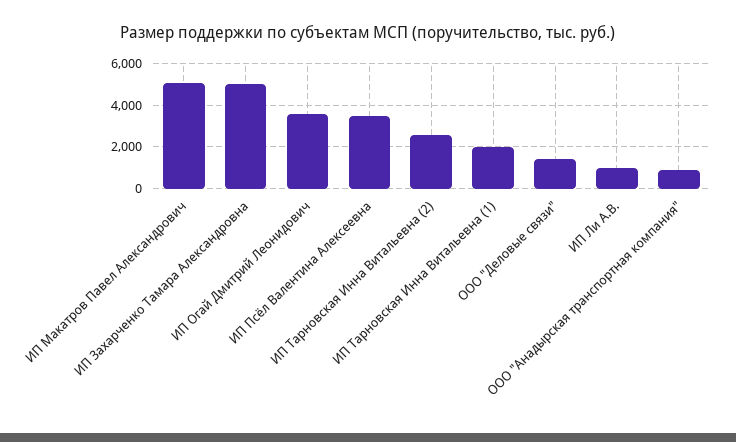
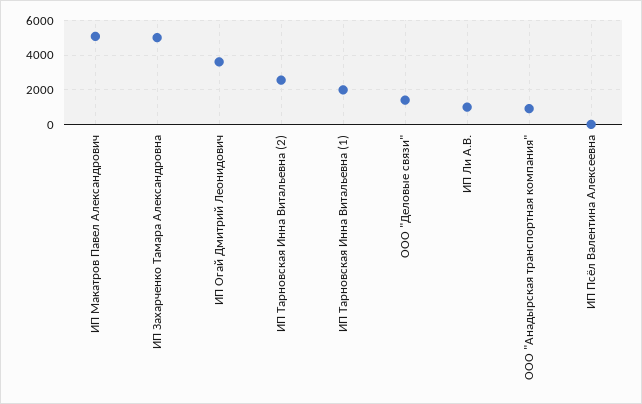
  {
    "ИП Макатров Павел Александрович": 5000,
    "ИП Захарченко Тамара Александровна": 5000,
    "ИП Огай Дмитрий Леонидович": 3500,
-   "ИП Псёл Валентина Алексеевна": 3500,
+   "ИП Псёл Валентина Алексеевна": 0,
    "ИП Тарновская Инна Витальевна (2)": 2500,
    "ИП Тарновская Инна Витальевна (1)": 2000,
    "ООО \"Деловые связи\"": 1500,
    "ИП Ли А.В.": 1000,
    "ООО \"Анадырская транспортная компания\"": 1000
  }

